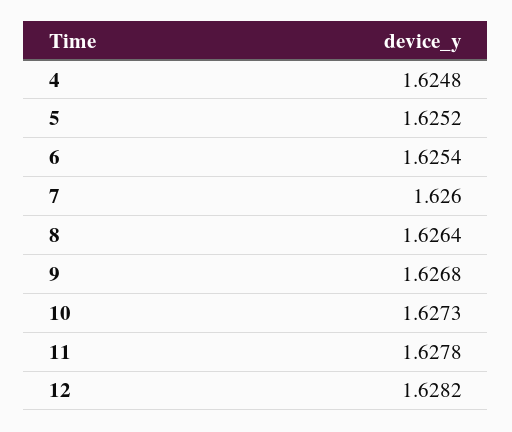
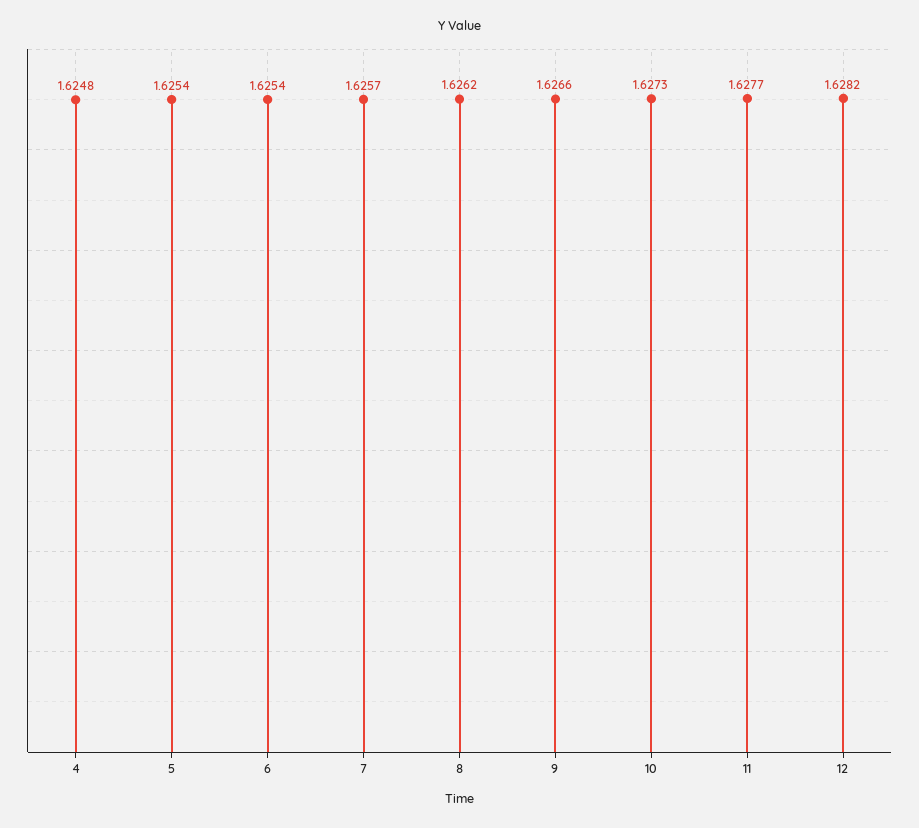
  {
    "4": 1.6248,
-   "5": 1.6252,
+   "5": 1.6254,
    "6": 1.6254,
-   "7": 1.626,
+   "7": 1.6257,
-   "8": 1.6264,
+   "8": 1.6262,
-   "9": 1.6268,
+   "9": 1.6266,
    "10": 1.6273,
-   "11": 1.6278,
+   "11": 1.6277,
    "12": 1.6282
  }

